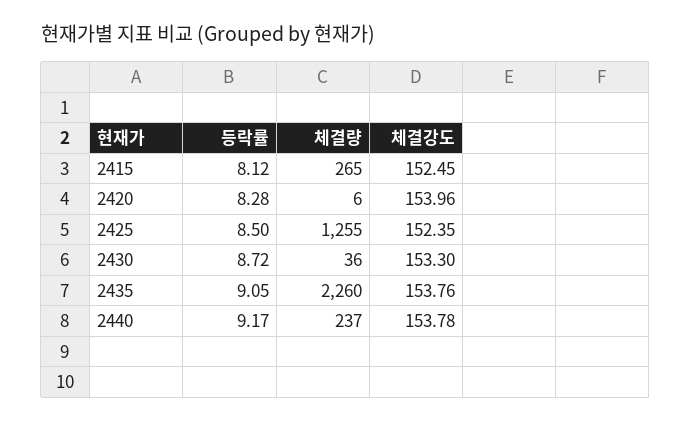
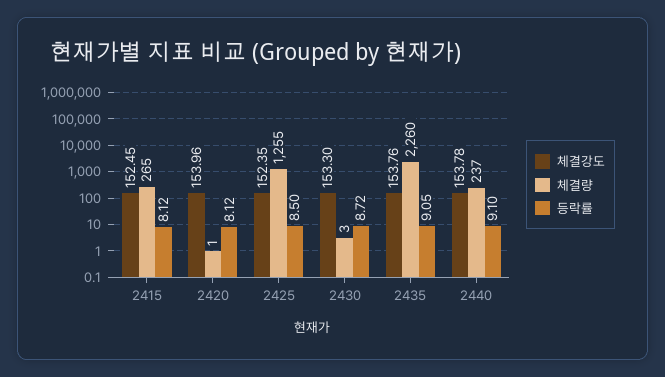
  {
    "등락률": {
      "2415": 8.12,
-     "2420": 8.28,
+     "2420": 8.12,
      "2425": 8.5,
      "2430": 8.72,
      "2435": 9.05,
-     "2440": 9.17
+     "2440": 9.1
    },
    "체결량": {
      "2415": 265,
-     "2420": 6,
+     "2420": 1,
      "2425": 1255,
-     "2430": 36,
+     "2430": 3,
      "2435": 2260,
      "2440": 237
    },
    "체결강도": {
      "2415": 152.45,
      "2420": 153.96,
      "2425": 152.35,
      "2430": 153.3,
      "2435": 153.76,
      "2440": 153.78
    }
  }

